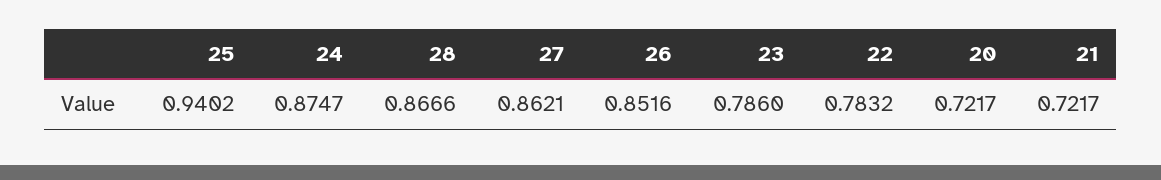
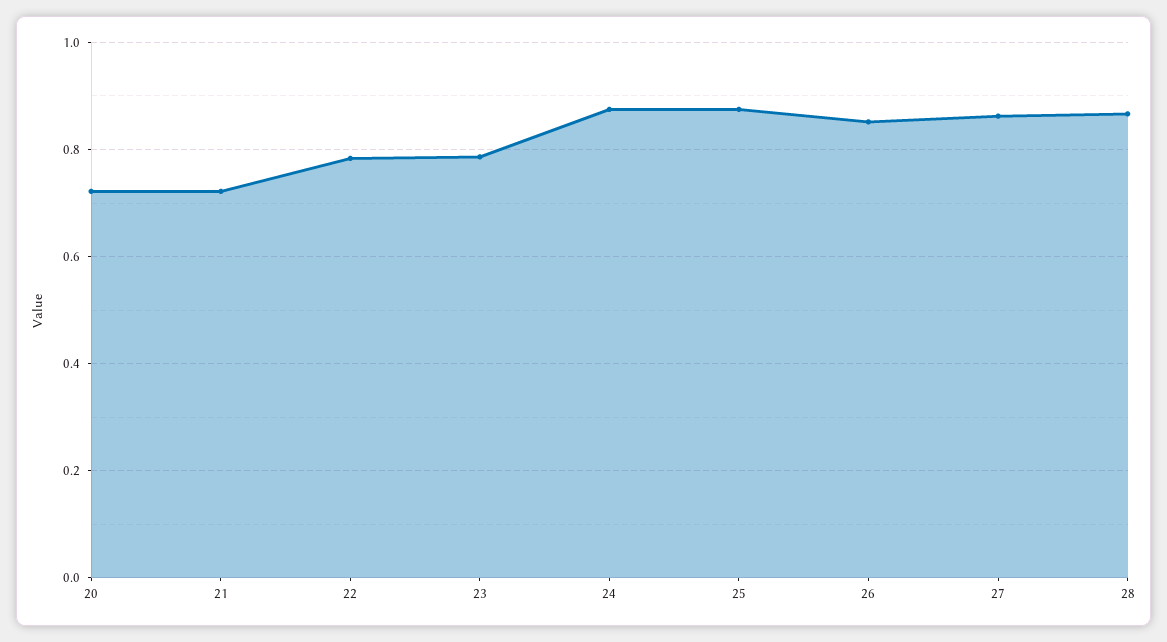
  {
-   "25": 0.9402,
+   "25": 0.88,
    "24": 0.8747,
    "28": 0.8666,
    "27": 0.8621,
    "26": 0.8516,
    "23": 0.786,
    "22": 0.7832,
    "20": 0.7217,
    "21": 0.7217
  }

